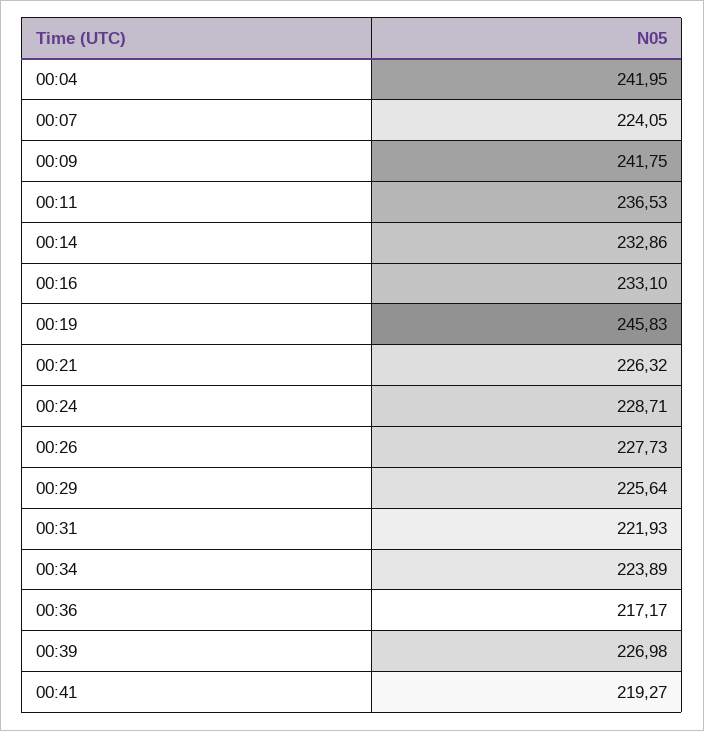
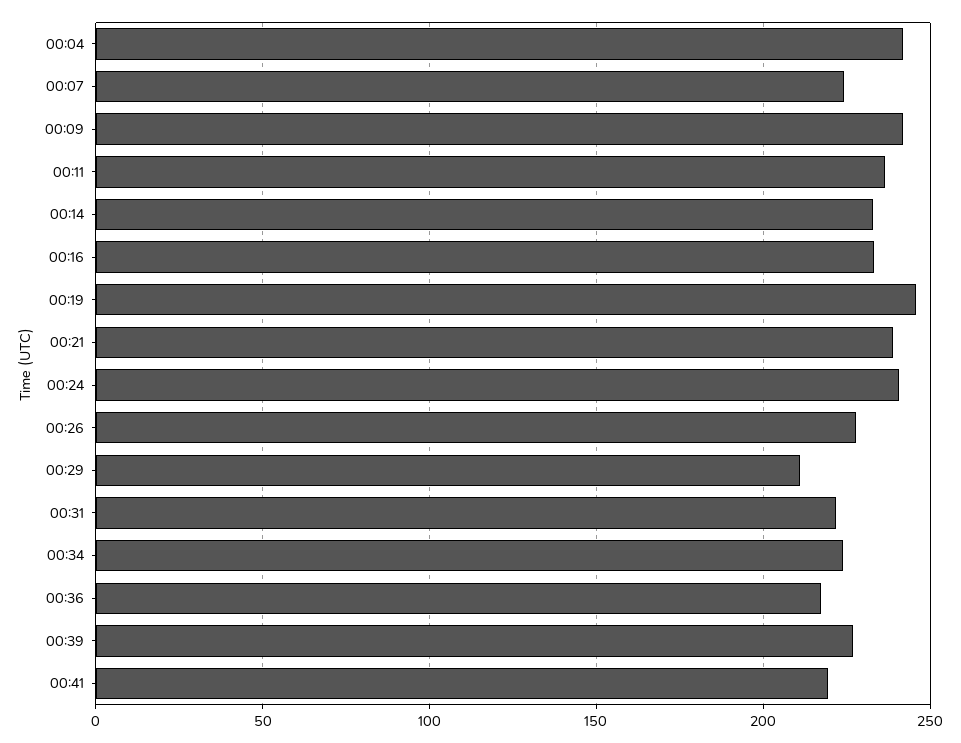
  {
    "00:04": 241.95,
    "00:07": 224.05,
    "00:09": 241.75,
    "00:11": 236.53,
    "00:14": 232.86,
    "00:16": 233.1,
    "00:19": 245.83,
-   "00:21": 226.32,
+   "00:21": 240,
-   "00:24": 228.71,
+   "00:24": 240,
    "00:26": 227.73,
-   "00:29": 225.64,
+   "00:29": 210,
    "00:31": 221.93,
    "00:34": 223.89,
    "00:36": 217.17,
    "00:39": 226.98,
    "00:41": 219.27
  }

